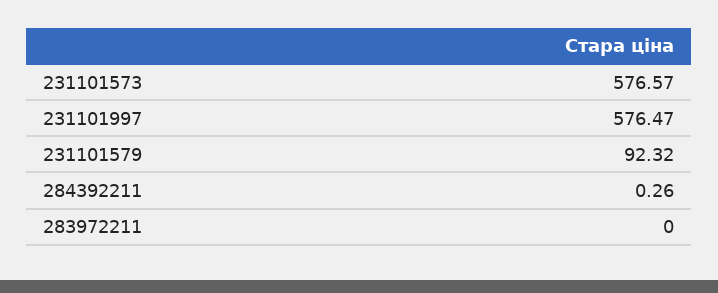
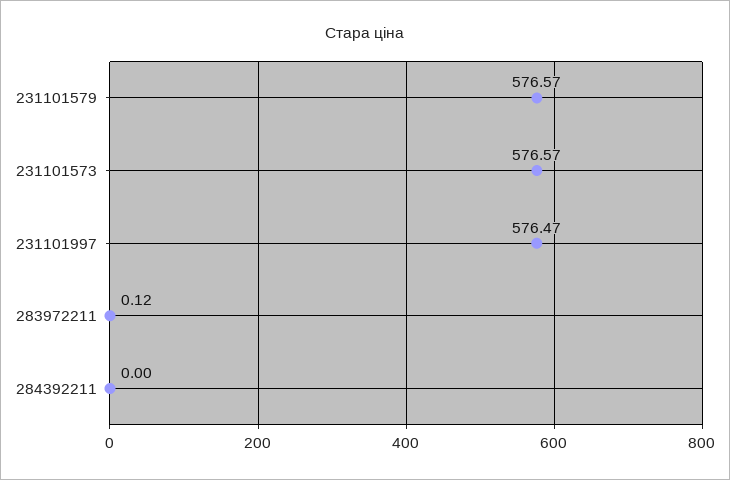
  {
    "231101573": 576.57,
    "231101997": 576.47,
-   "231101579": 92.32,
+   "231101579": 576.57,
-   "284392211": 0.26,
+   "284392211": 0,
-   "283972211": 0
+   "283972211": 0.12
  }

